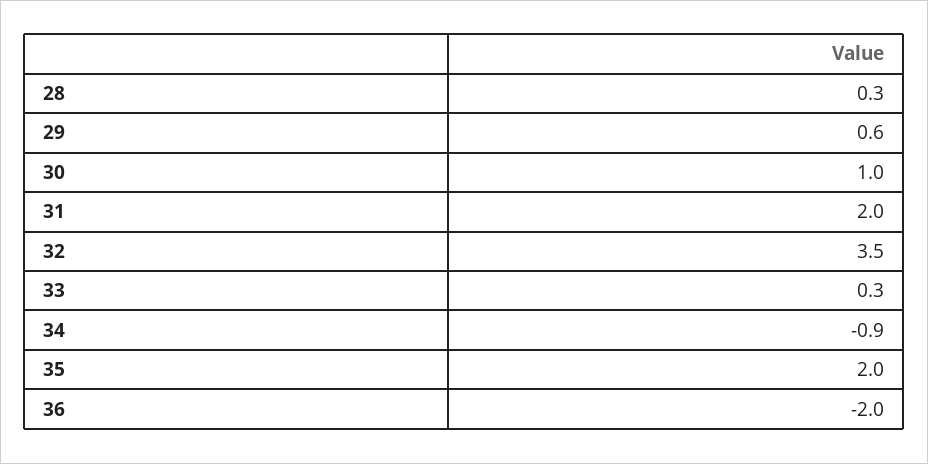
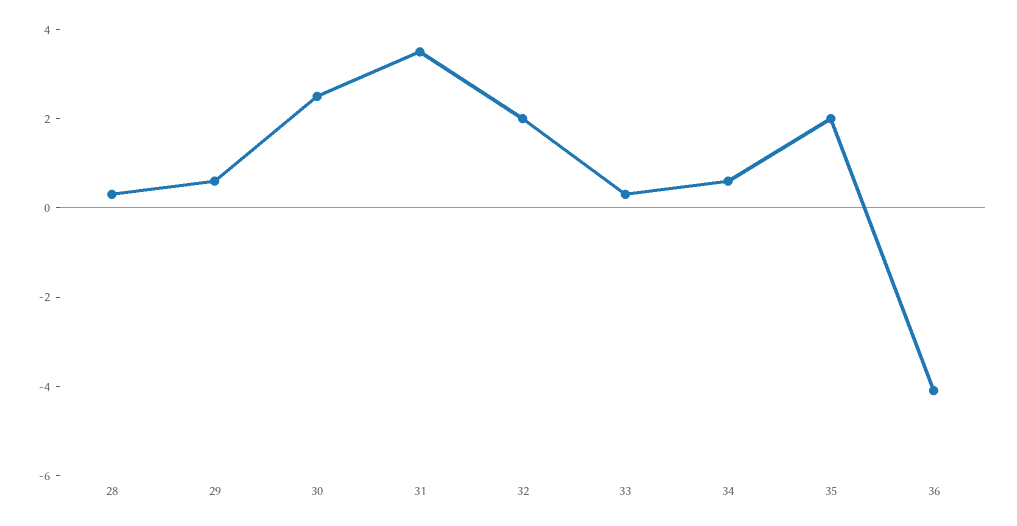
  {
    "28": 0.3,
    "29": 0.6,
-   "30": 1,
+   "30": 2.5,
-   "31": 2,
+   "31": 3.5,
-   "32": 3.5,
+   "32": 2,
    "33": 0.3,
-   "34": -0.9,
+   "34": 0.5,
    "35": 2,
-   "36": -2
+   "36": -4
  }

